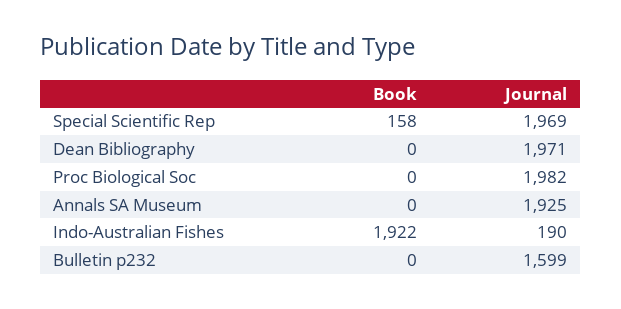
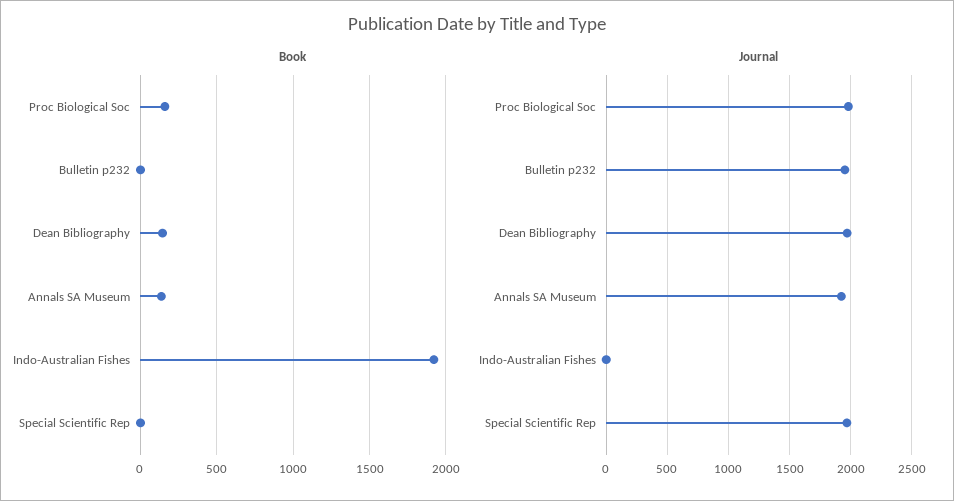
  {
    "Book": {
-     "Special Scientific Rep": 158,
+     "Special Scientific Rep": 0,
-     "Dean Bibliography": 0,
+     "Dean Bibliography": 150,
-     "Proc Biological Soc": 0,
+     "Proc Biological Soc": 150,
-     "Annals SA Museum": 0,
+     "Annals SA Museum": 150,
      "Indo-Australian Fishes": 1922,
      "Bulletin p232": 0
    },
    "Journal": {
      "Special Scientific Rep": 1969,
      "Dean Bibliography": 1971,
      "Proc Biological Soc": 1982,
      "Annals SA Museum": 1925,
-     "Indo-Australian Fishes": 190,
+     "Indo-Australian Fishes": 0,
-     "Bulletin p232": 1599
+     "Bulletin p232": 1950
    }
  }

